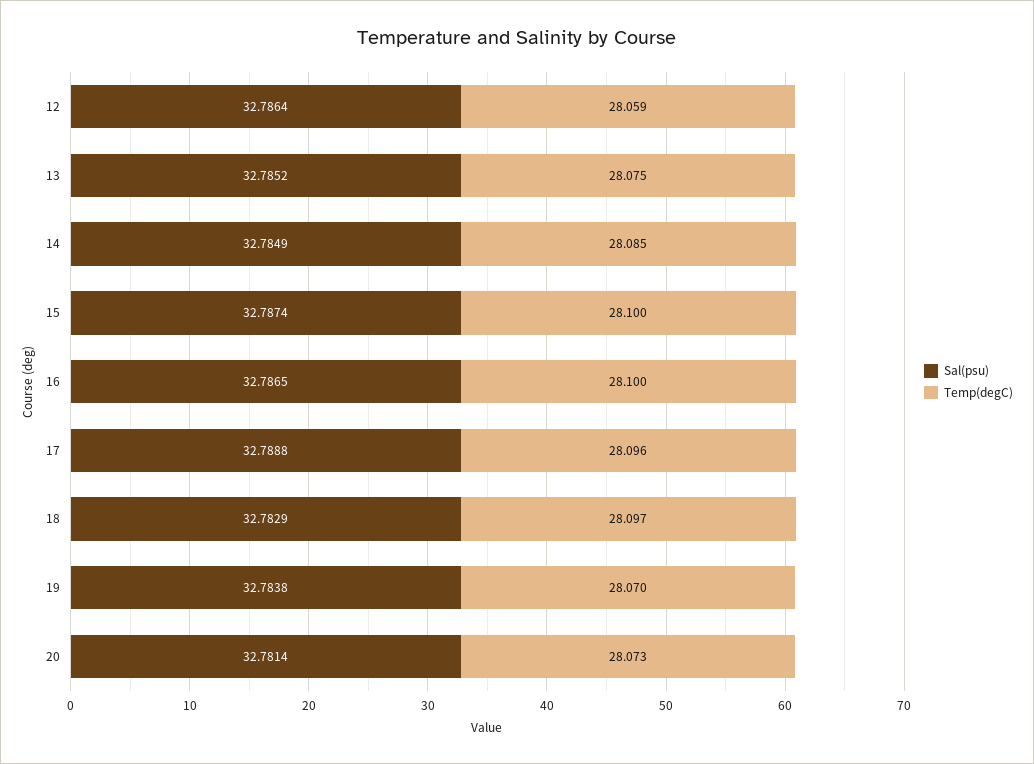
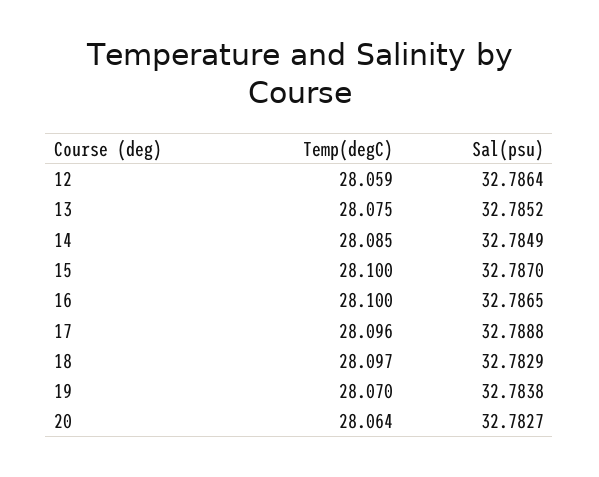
  {
    "Sal(psu)": {
      "12": 32.7864,
      "13": 32.7852,
      "14": 32.7849,
-     "15": 32.7874,
+     "15": 32.787,
      "16": 32.7865,
      "17": 32.7888,
      "18": 32.7829,
      "19": 32.7838,
-     "20": 32.7814
+     "20": 32.7827
    },
    "Temp(degC)": {
      "12": 28.059,
      "13": 28.075,
      "14": 28.085,
      "15": 28.1,
      "16": 28.1,
      "17": 28.096,
      "18": 28.097,
      "19": 28.07,
-     "20": 28.073
+     "20": 28.064
    }
  }

